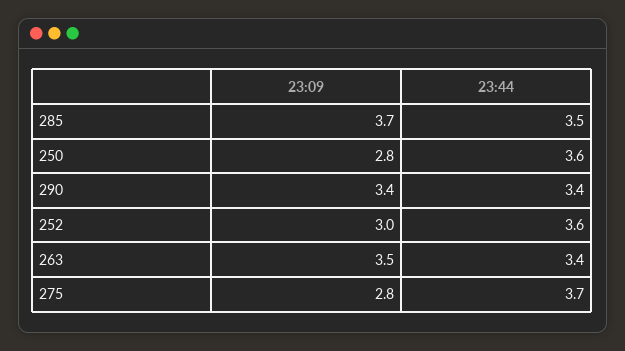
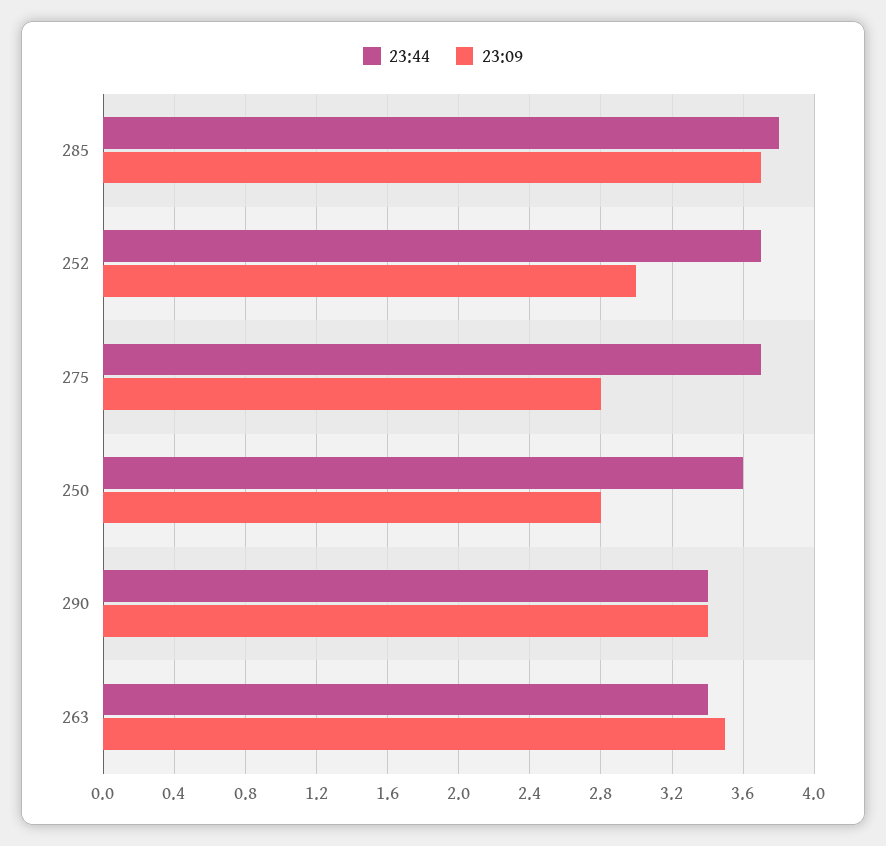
  {
    "23:09": {
      "285": 3.7,
      "250": 2.8,
      "290": 3.4,
      "252": 3,
      "263": 3.5,
      "275": 2.8
    },
    "23:44": {
-     "285": 3.5,
+     "285": 3.8,
      "250": 3.6,
      "290": 3.4,
-     "252": 3.6,
+     "252": 3.7,
      "263": 3.4,
      "275": 3.7
    }
  }

